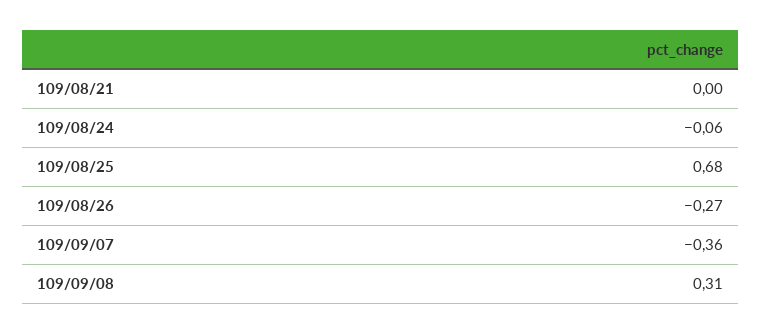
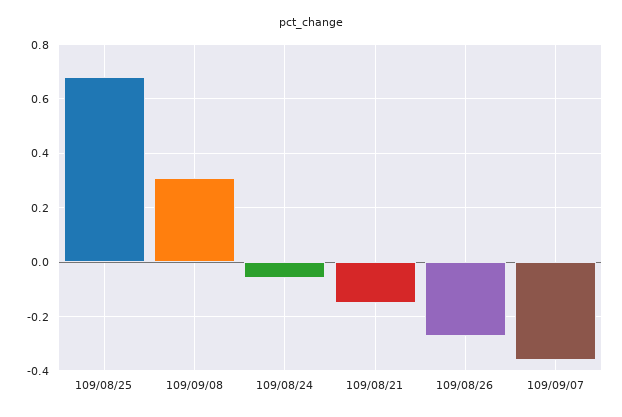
  {
-   "109/08/21": 0,
+   "109/08/21": -0.15,
    "109/08/24": -0.06,
    "109/08/25": 0.68,
    "109/08/26": -0.27,
    "109/09/07": -0.36,
    "109/09/08": 0.31
  }

